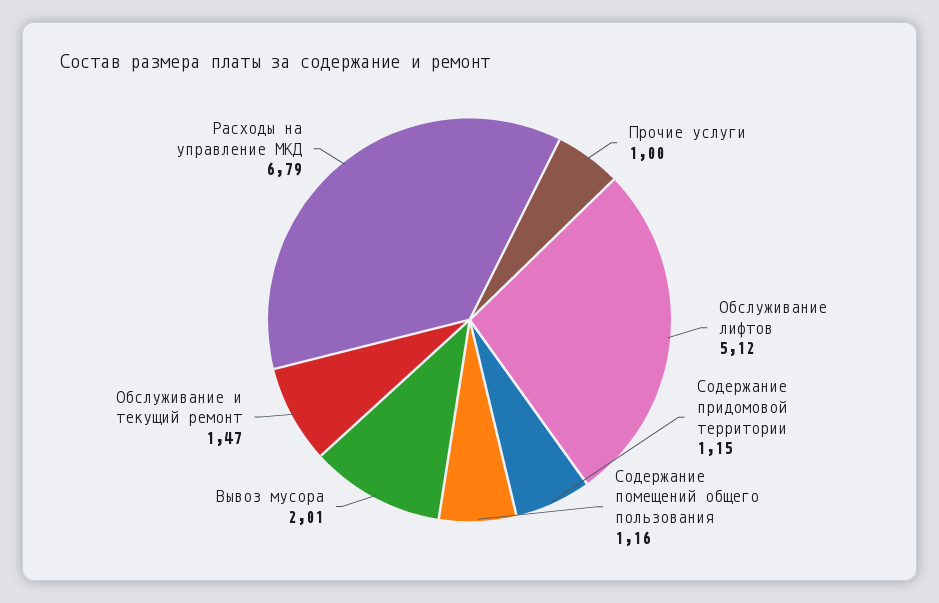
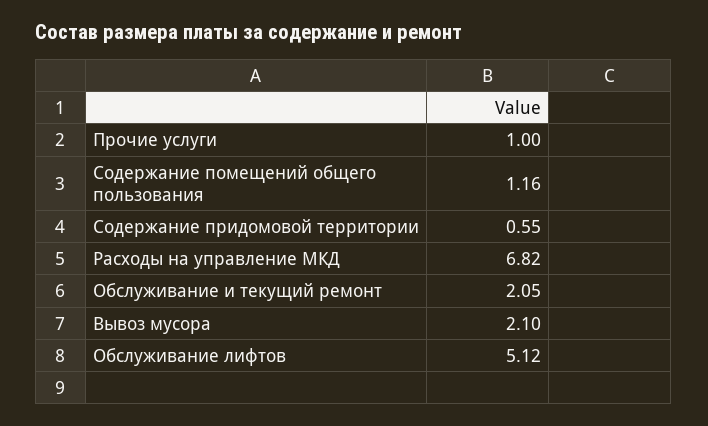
  {
    "Прочие услуги": 1,
    "Обслуживание лифтов": 5.12,
-   "Содержание придомовой территории": 1.15,
+   "Содержание придомовой территории": 0.55,
    "Содержание помещений общего пользования": 1.16,
-   "Вывоз мусора": 2.01,
+   "Вывоз мусора": 2.1,
-   "Обслуживание и текущий ремонт": 1.47,
+   "Обслуживание и текущий ремонт": 2.05,
-   "Расходы на управление МКД": 6.79
+   "Расходы на управление МКД": 6.82
  }

